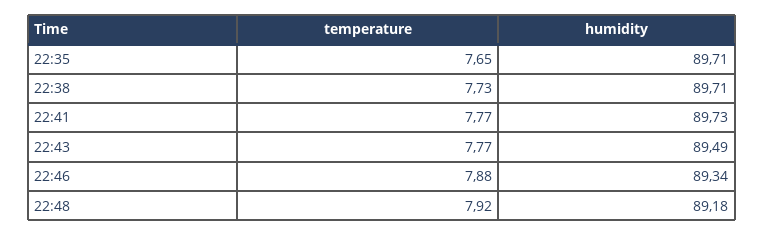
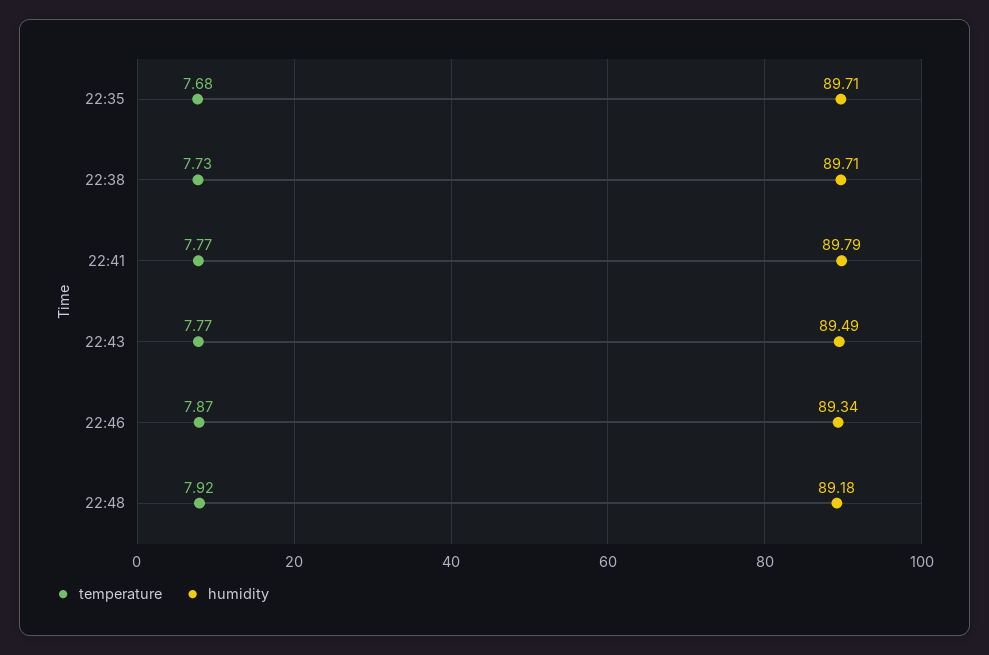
  {
    "temperature": {
-     "22:35": 7.65,
+     "22:35": 7.68,
      "22:38": 7.73,
      "22:41": 7.77,
      "22:43": 7.77,
-     "22:46": 7.88,
+     "22:46": 7.87,
      "22:48": 7.92
    },
    "humidity": {
      "22:35": 89.71,
      "22:38": 89.71,
-     "22:41": 89.73,
+     "22:41": 89.79,
      "22:43": 89.49,
      "22:46": 89.34,
      "22:48": 89.18
    }
  }

